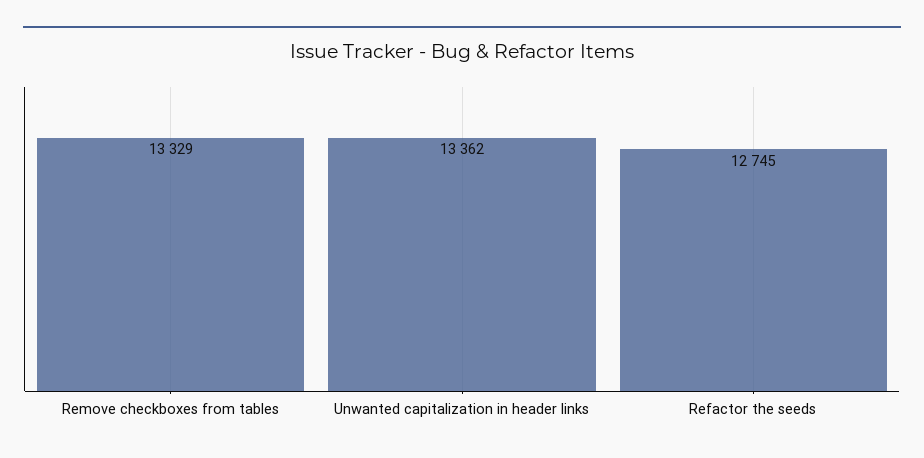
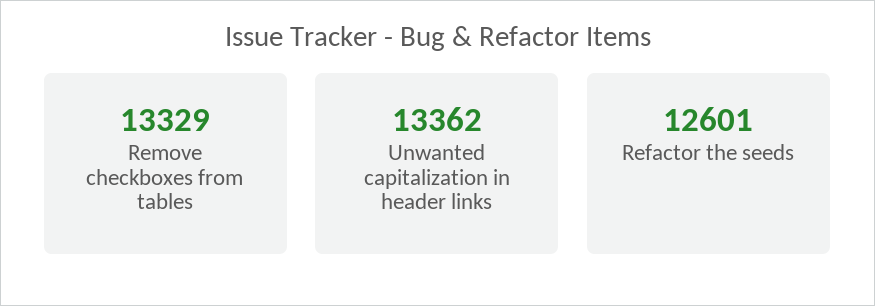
  {
    "Remove checkboxes from tables": 13329,
    "Unwanted capitalization in header links": 13362,
-   "Refactor the seeds": 12745
+   "Refactor the seeds": 12601
  }

